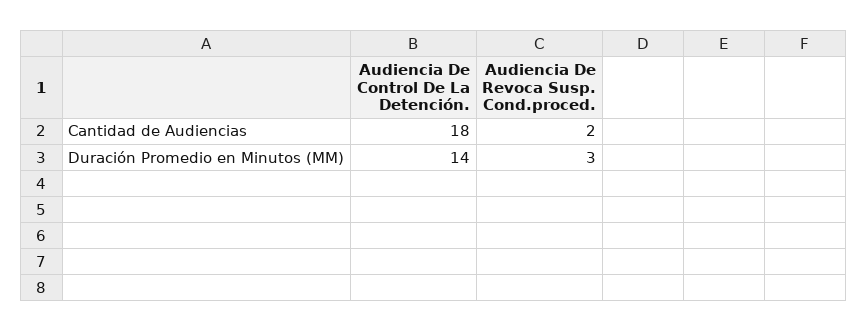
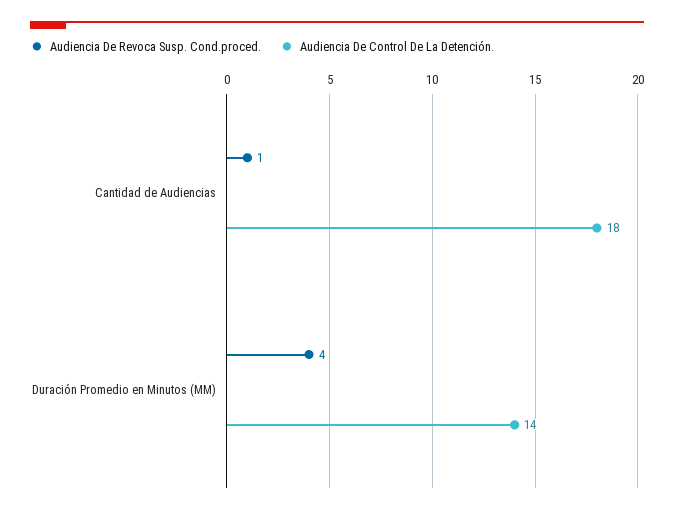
  {
    "Audiencia De Control De La Detención.": {
      "Cantidad de Audiencias": 18,
      "Duración Promedio en Minutos (MM)": 14
    },
    "Audiencia De Revoca Susp. Cond.proced.": {
-     "Cantidad de Audiencias": 2,
+     "Cantidad de Audiencias": 1,
-     "Duración Promedio en Minutos (MM)": 3
+     "Duración Promedio en Minutos (MM)": 4
    }
  }

